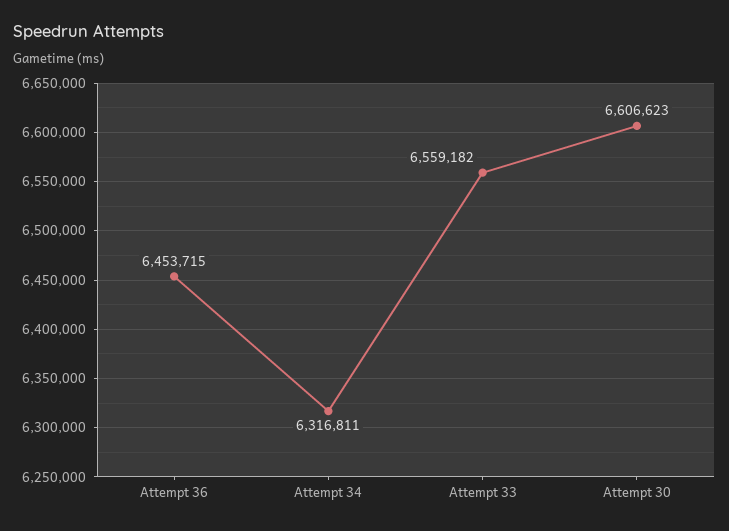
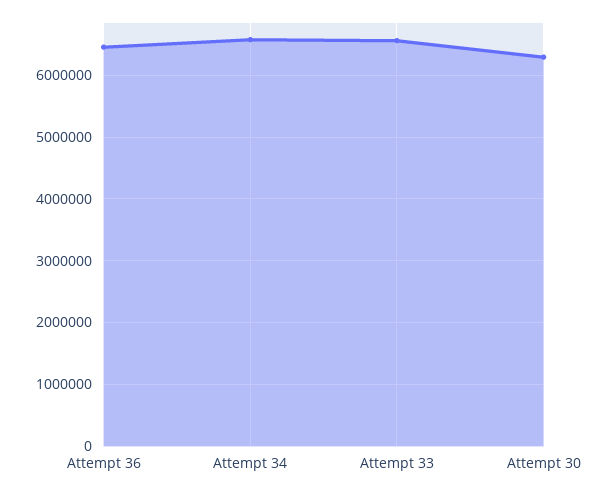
  {
    "Attempt 36": 6453715,
-   "Attempt 34": 6316811,
+   "Attempt 34": 6600000,
    "Attempt 33": 6559182,
-   "Attempt 30": 6606623
+   "Attempt 30": 6300000
  }

